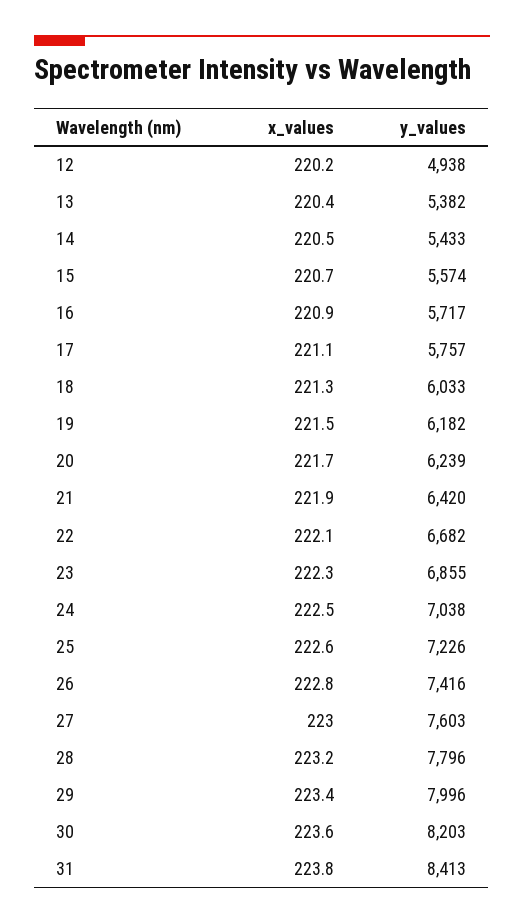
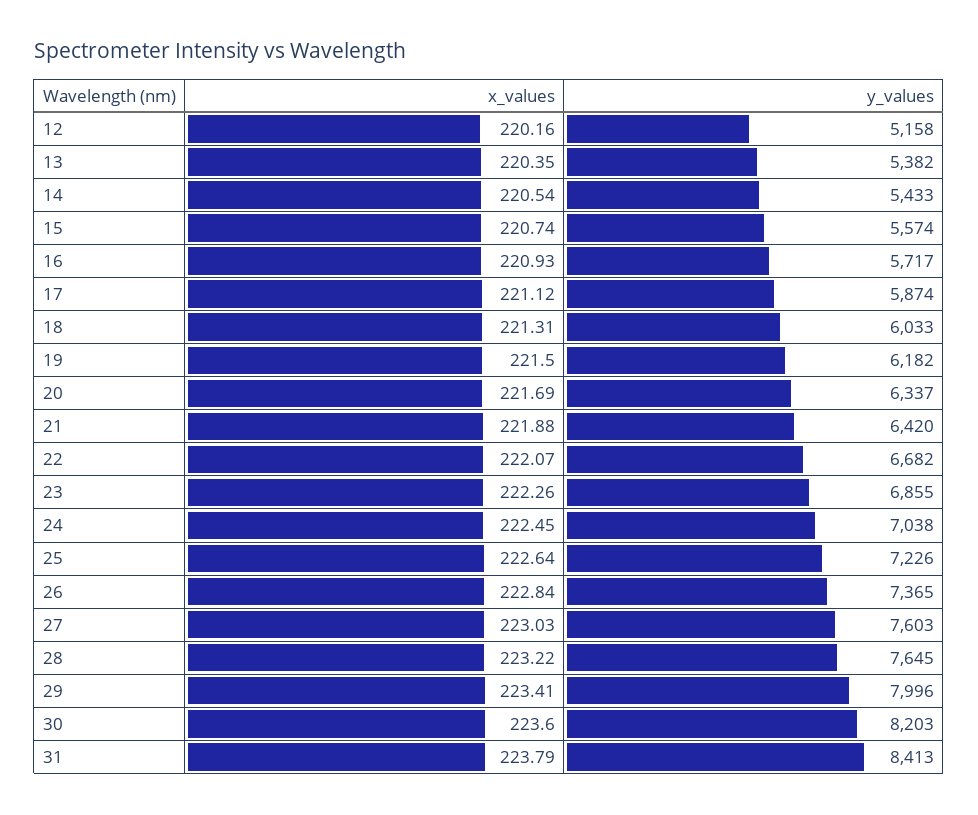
  {
    "x_values": {
      "12": 220.16,
      "13": 220.35,
      "14": 220.54,
      "15": 220.74,
      "16": 220.93,
      "17": 221.12,
      "18": 221.31,
      "19": 221.5,
      "20": 221.69,
      "21": 221.88,
      "22": 222.07,
      "23": 222.26,
      "24": 222.45,
      "25": 222.64,
      "26": 222.84,
      "27": 223.03,
      "28": 223.22,
      "29": 223.41,
      "30": 223.6,
      "31": 223.79
    },
    "y_values": {
-     "12": 4938,
+     "12": 5158,
      "13": 5382,
      "14": 5433,
      "15": 5574,
      "16": 5717,
-     "17": 5757,
+     "17": 5874,
      "18": 6033,
      "19": 6182,
-     "20": 6239,
+     "20": 6337,
      "21": 6420,
      "22": 6682,
      "23": 6855,
      "24": 7038,
      "25": 7226,
-     "26": 7416,
+     "26": 7365,
      "27": 7603,
-     "28": 7796,
+     "28": 7645,
      "29": 7996,
      "30": 8203,
      "31": 8413
    }
  }

